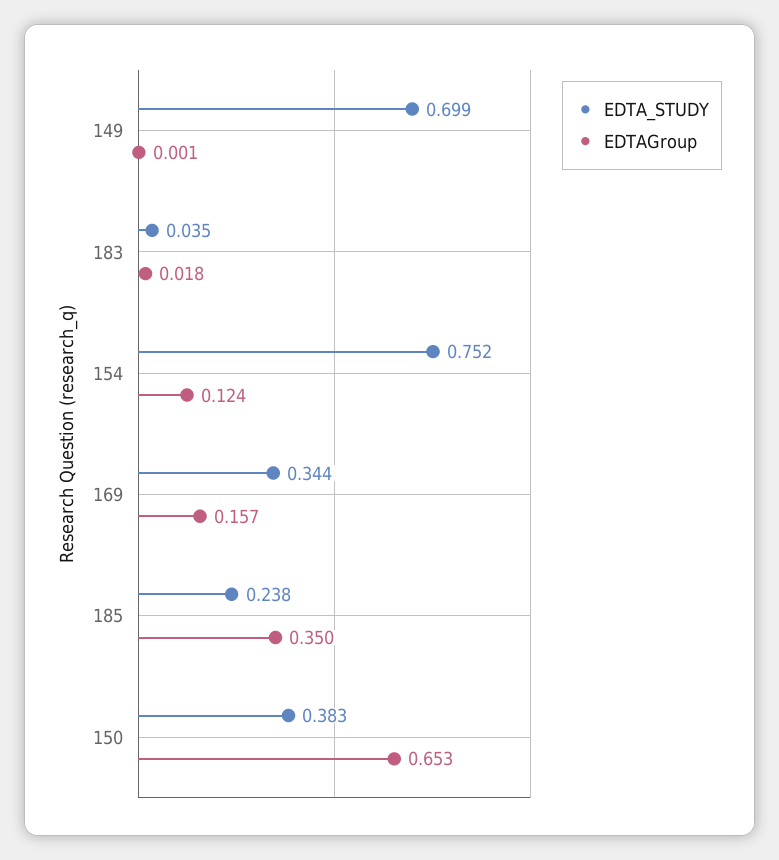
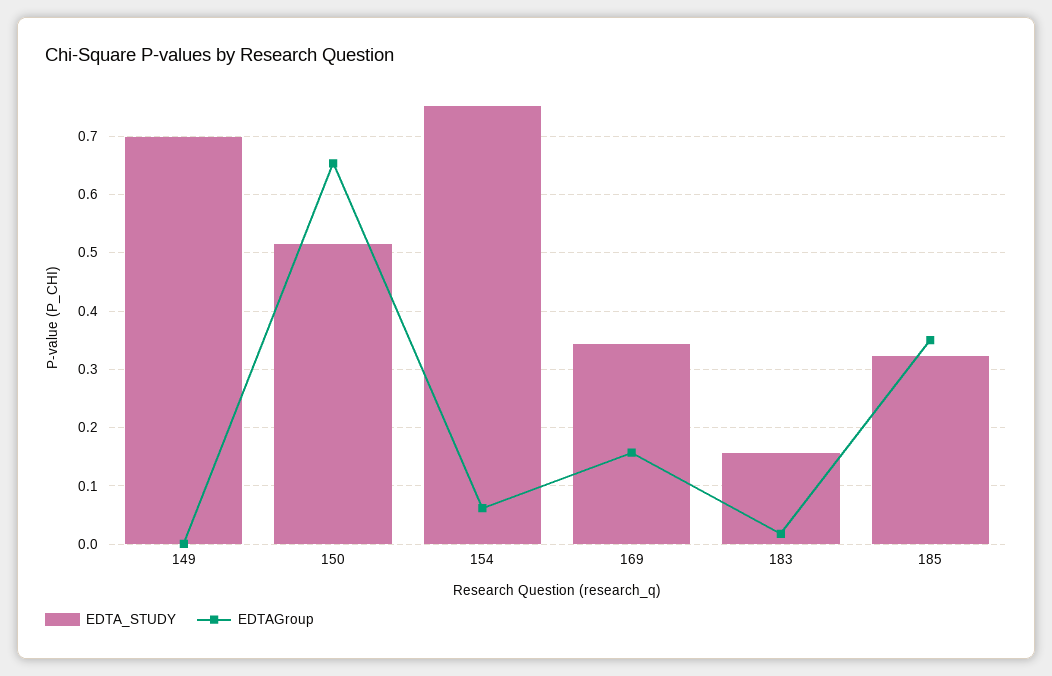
  {
    "EDTA_STUDY": {
      "149": 0.699,
-     "183": 0.035,
+     "183": 0.16,
      "154": 0.752,
      "169": 0.344,
-     "185": 0.238,
+     "185": 0.32,
-     "150": 0.383
+     "150": 0.52
    },
    "EDTAGroup": {
      "149": 0.001,
      "183": 0.018,
-     "154": 0.124,
+     "154": 0.06,
      "169": 0.157,
      "185": 0.35,
      "150": 0.653
    }
  }

